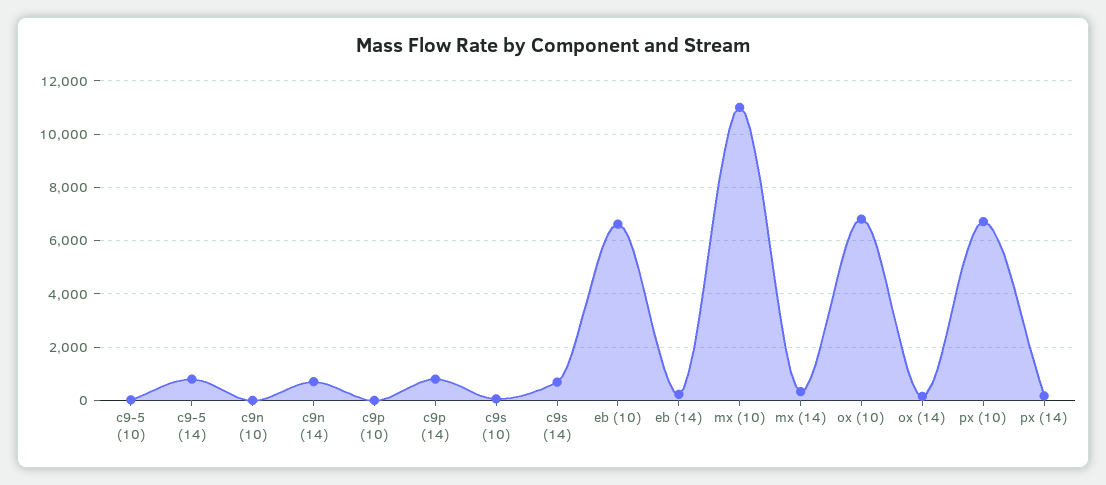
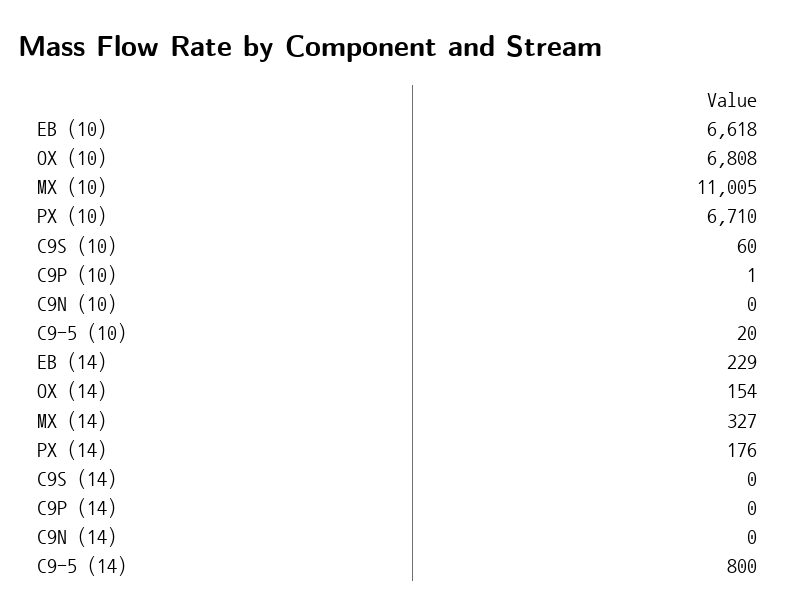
  {
    "c9-5 (10)": 20,
    "c9-5 (14)": 800,
    "c9n (10)": 0,
-   "c9n (14)": 750,
+   "c9n (14)": 0,
    "c9p (10)": 1,
-   "c9p (14)": 750,
+   "c9p (14)": 0,
    "c9s (10)": 60,
-   "c9s (14)": 750,
+   "c9s (14)": 0,
    "eb (10)": 6618,
    "eb (14)": 229,
    "mx (10)": 11005,
    "mx (14)": 327,
    "ox (10)": 6808,
    "ox (14)": 154,
    "px (10)": 6710,
    "px (14)": 176
  }

